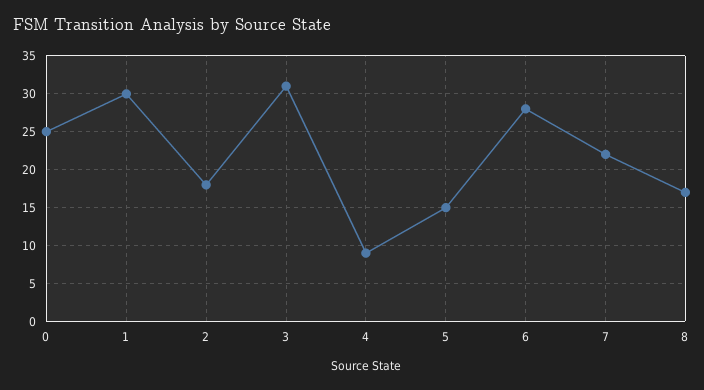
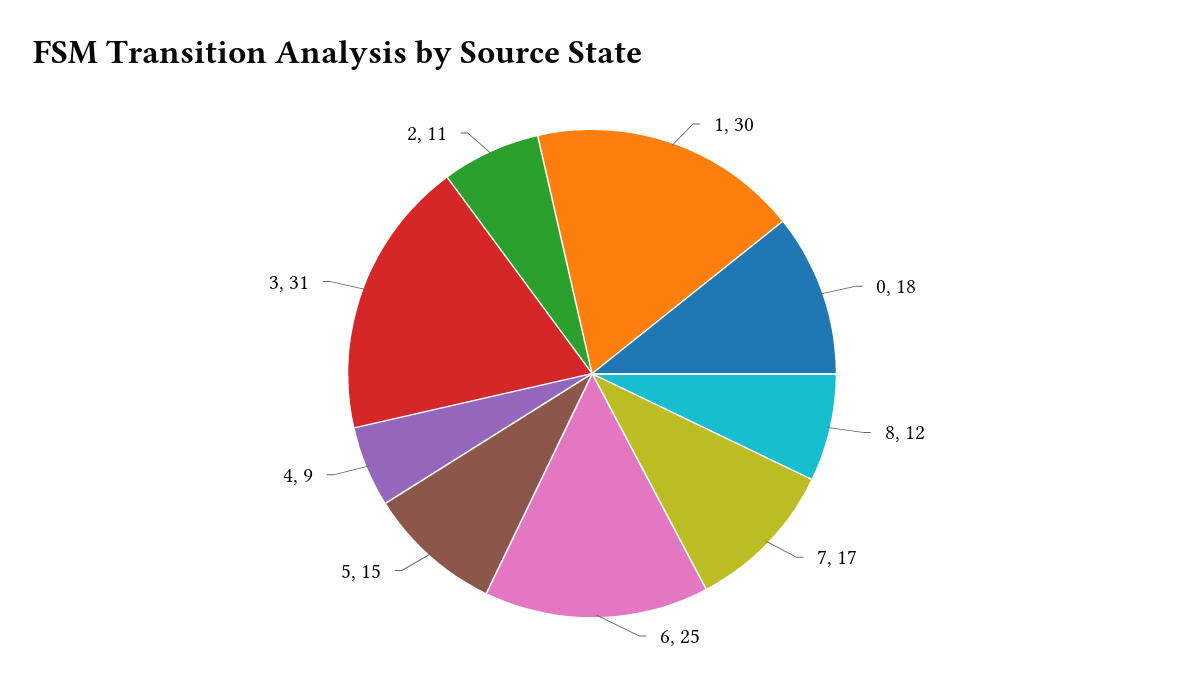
  {
-   "0": 25,
+   "0": 18,
    "1": 30,
-   "2": 18,
+   "2": 11,
    "3": 31,
    "4": 9,
    "5": 15,
-   "6": 28,
+   "6": 25,
-   "7": 22,
+   "7": 17,
-   "8": 17
+   "8": 12
  }

